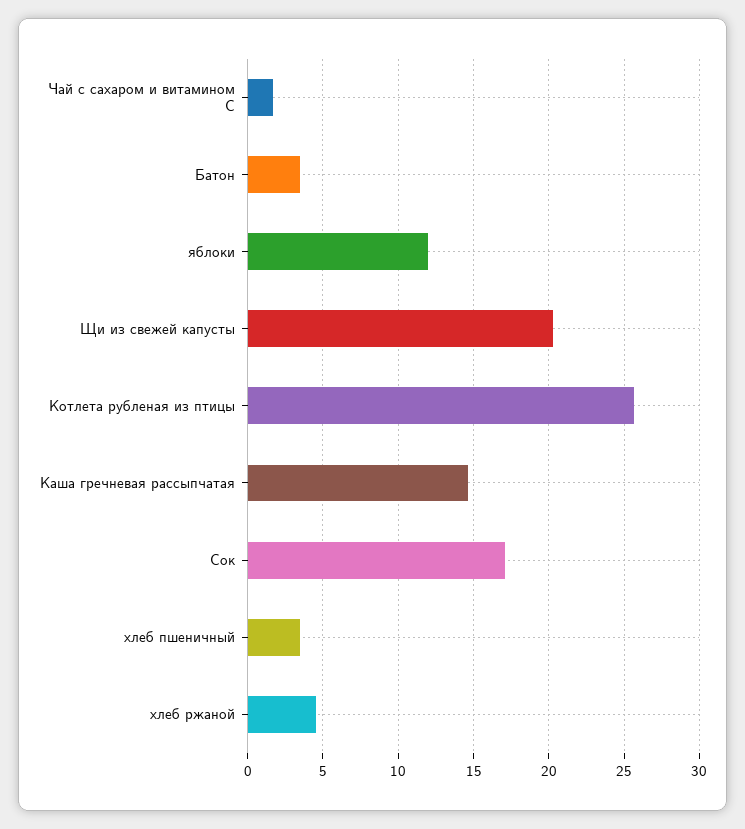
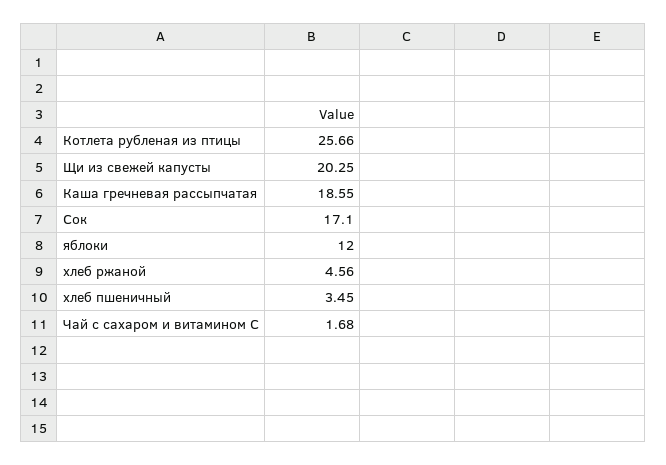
  {
    "Чай с сахаром и витамином С": 1.68,
-   "Батон": 3.5,
    "яблоки": 12,
    "Щи из свежей капусты": 20.25,
    "Котлета рубленая из птицы": 25.66,
-   "Каша гречневая рассыпчатая": 14.5,
+   "Каша гречневая рассыпчатая": 18.55,
    "Сок": 17.1,
    "хлеб пшеничный": 3.45,
    "хлеб ржаной": 4.56
  }

